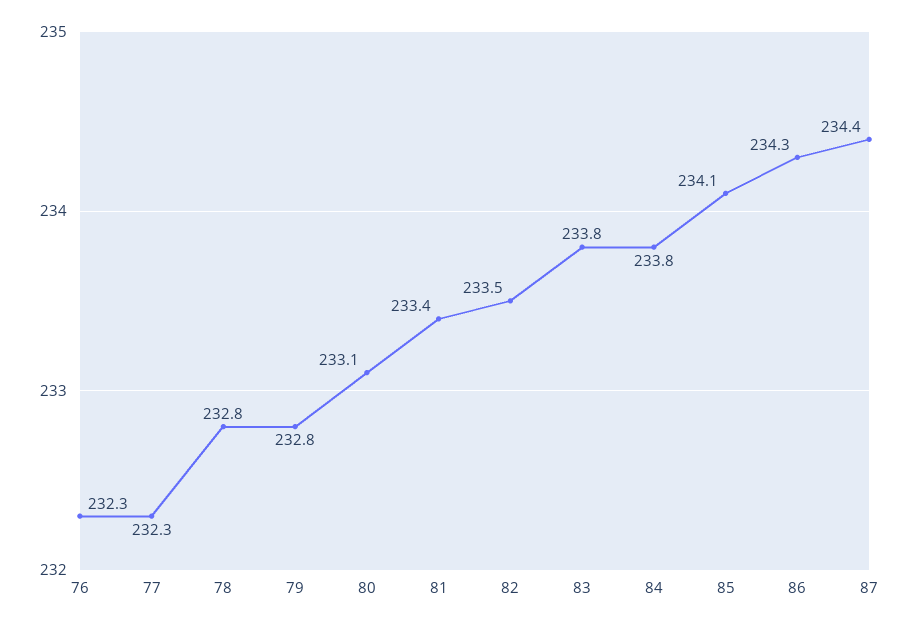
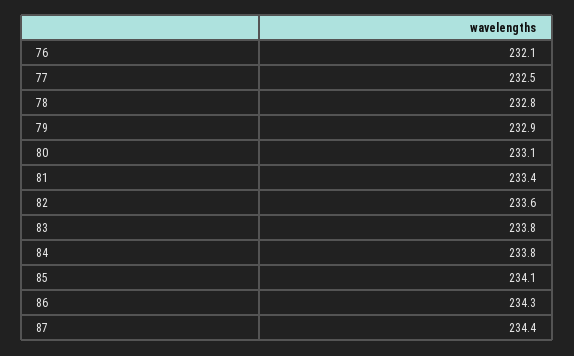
  {
-   "76": 232.3,
+   "76": 232.1,
-   "77": 232.3,
+   "77": 232.5,
    "78": 232.8,
-   "79": 232.8,
+   "79": 232.9,
    "80": 233.1,
    "81": 233.4,
-   "82": 233.5,
+   "82": 233.6,
    "83": 233.8,
    "84": 233.8,
    "85": 234.1,
    "86": 234.3,
    "87": 234.4
  }

